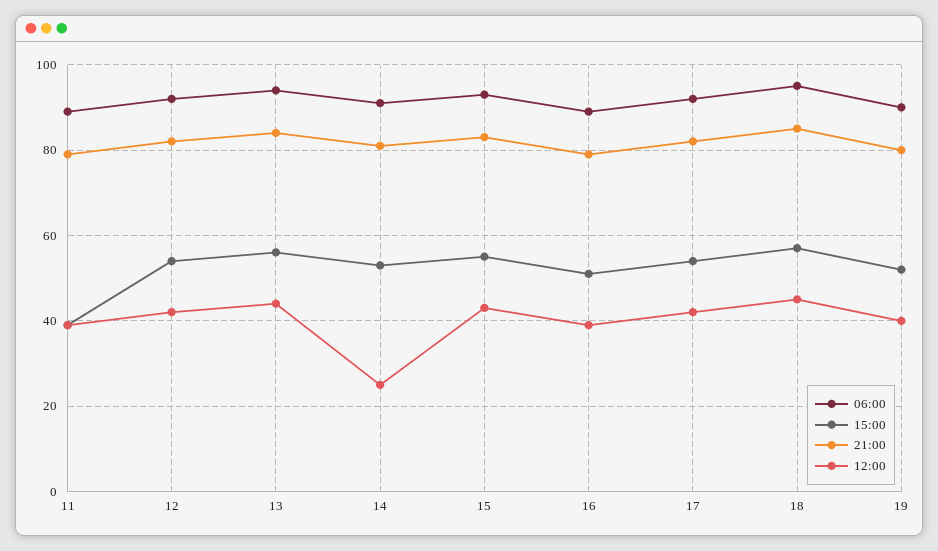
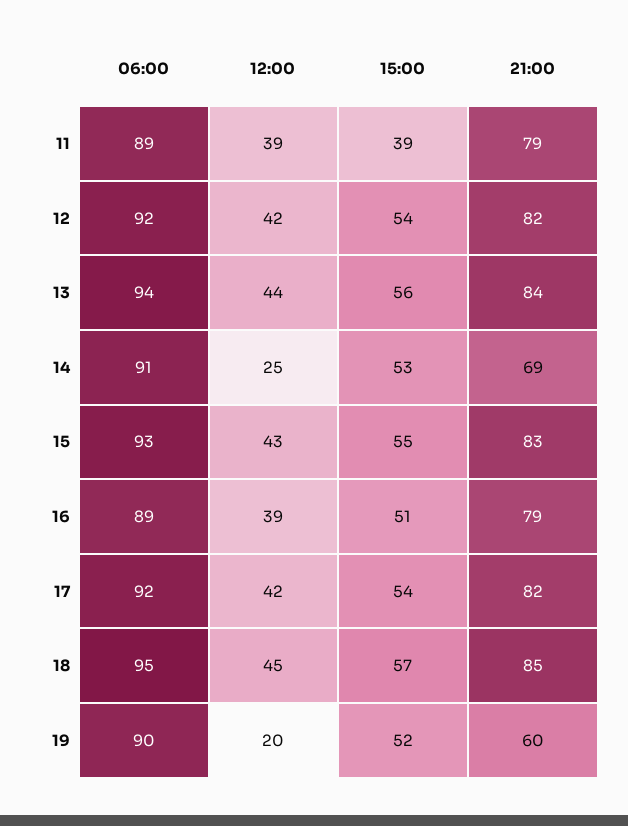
  {
    "06:00": {
      "11": 89,
      "12": 92,
      "13": 94,
      "14": 91,
      "15": 93,
      "16": 89,
      "17": 92,
      "18": 95,
      "19": 90
    },
    "15:00": {
      "11": 39,
      "12": 54,
      "13": 56,
      "14": 53,
      "15": 55,
      "16": 51,
      "17": 54,
      "18": 57,
      "19": 52
    },
    "21:00": {
      "11": 79,
      "12": 82,
      "13": 84,
-     "14": 80,
+     "14": 69,
      "15": 83,
      "16": 79,
      "17": 82,
      "18": 85,
-     "19": 80
+     "19": 60
    },
    "12:00": {
      "11": 39,
      "12": 42,
      "13": 44,
      "14": 25,
      "15": 43,
      "16": 39,
      "17": 42,
      "18": 45,
-     "19": 40
+     "19": 20
    }
  }

